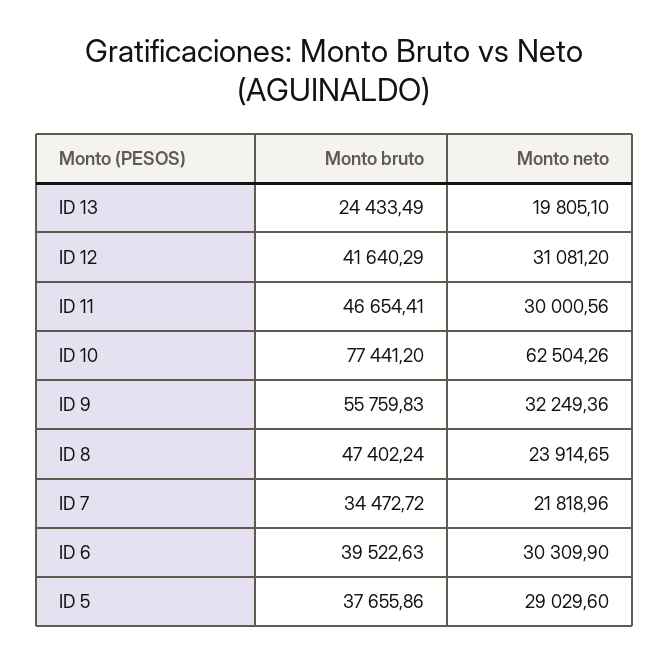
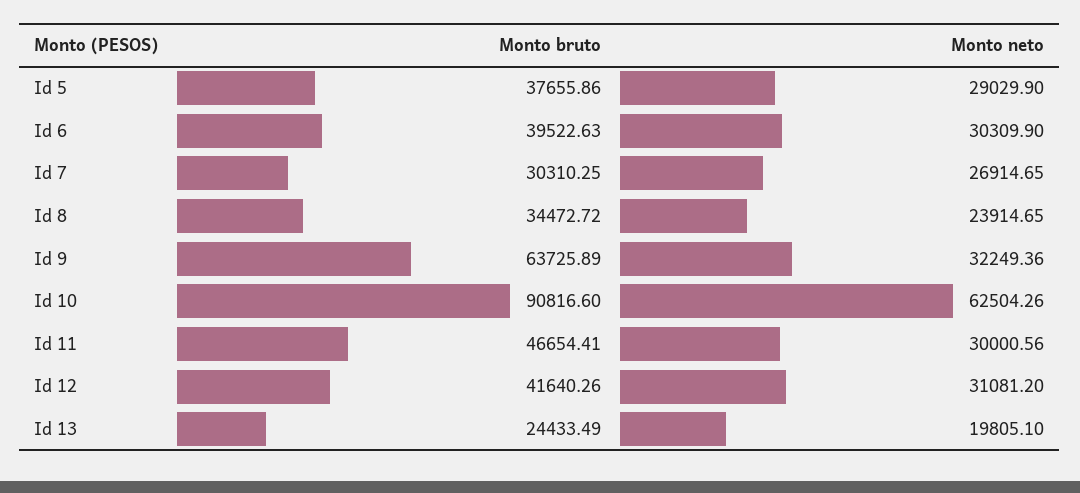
  {
    "Monto bruto": {
      "ID 13": 24433.49,
-     "ID 12": 41640.29,
+     "ID 12": 41640.26,
      "ID 11": 46654.41,
-     "ID 10": 77441.2,
+     "ID 10": 90816.6,
-     "ID 9": 55759.83,
+     "ID 9": 63725.89,
-     "ID 8": 47402.24,
+     "ID 8": 34472.72,
-     "ID 7": 34472.72,
+     "ID 7": 30310.25,
      "ID 6": 39522.63,
      "ID 5": 37655.86
    },
    "Monto neto": {
      "ID 13": 19805.1,
      "ID 12": 31081.2,
      "ID 11": 30000.56,
      "ID 10": 62504.26,
      "ID 9": 32249.36,
      "ID 8": 23914.65,
-     "ID 7": 21818.96,
+     "ID 7": 26914.65,
      "ID 6": 30309.9,
-     "ID 5": 29029.6
+     "ID 5": 29029.9
    }
  }

